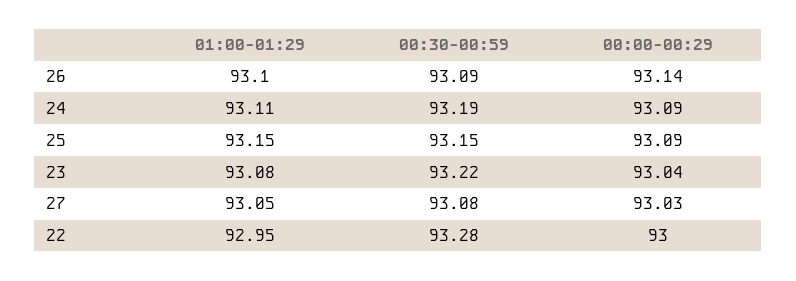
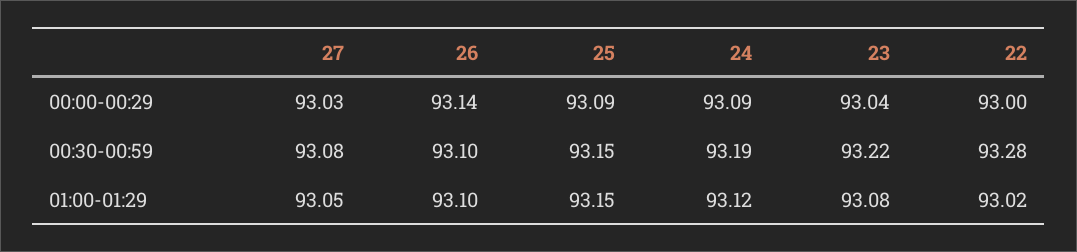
  {
    "01:00-01:29": {
      "26": 93.1,
-     "24": 93.11,
+     "24": 93.12,
      "25": 93.15,
      "23": 93.08,
      "27": 93.05,
-     "22": 92.95
+     "22": 93.02
    },
    "00:30-00:59": {
-     "26": 93.09,
+     "26": 93.1,
      "24": 93.19,
      "25": 93.15,
      "23": 93.22,
      "27": 93.08,
      "22": 93.28
    },
    "00:00-00:29": {
      "26": 93.14,
      "24": 93.09,
      "25": 93.09,
      "23": 93.04,
      "27": 93.03,
      "22": 93
    }
  }

